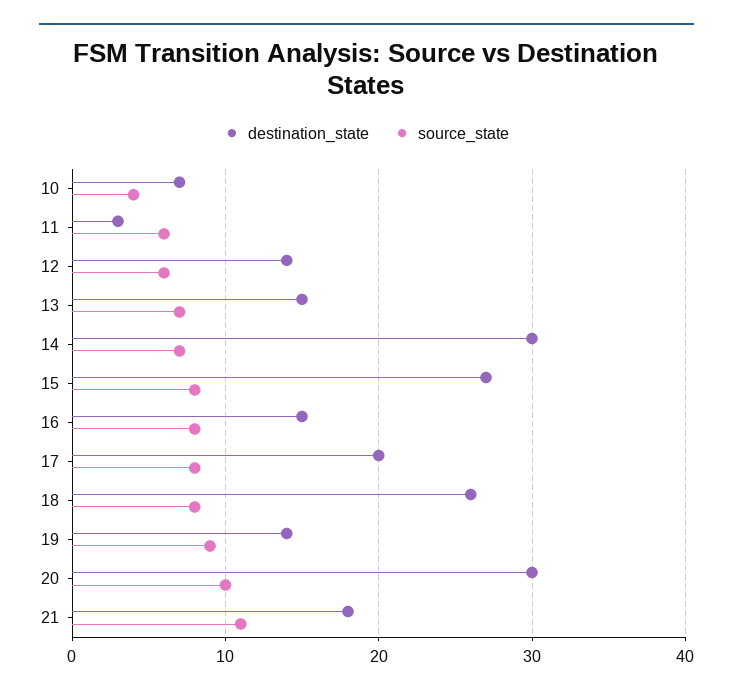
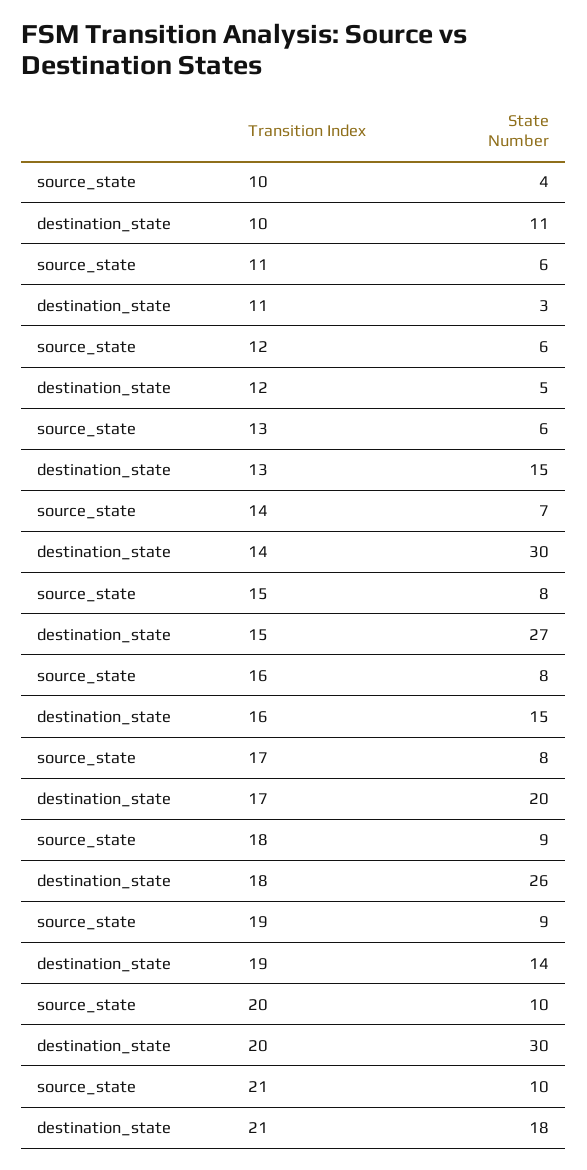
  {
    "destination_state": {
-     "10": 7,
+     "10": 11,
      "11": 3,
-     "12": 14,
+     "12": 5,
      "13": 15,
      "14": 30,
      "15": 27,
      "16": 15,
      "17": 20,
      "18": 26,
      "19": 14,
      "20": 30,
      "21": 18
    },
    "source_state": {
      "10": 4,
      "11": 6,
      "12": 6,
-     "13": 7,
+     "13": 6,
      "14": 7,
      "15": 8,
      "16": 8,
      "17": 8,
-     "18": 8,
+     "18": 9,
      "19": 9,
      "20": 10,
-     "21": 11
+     "21": 10
    }
  }

